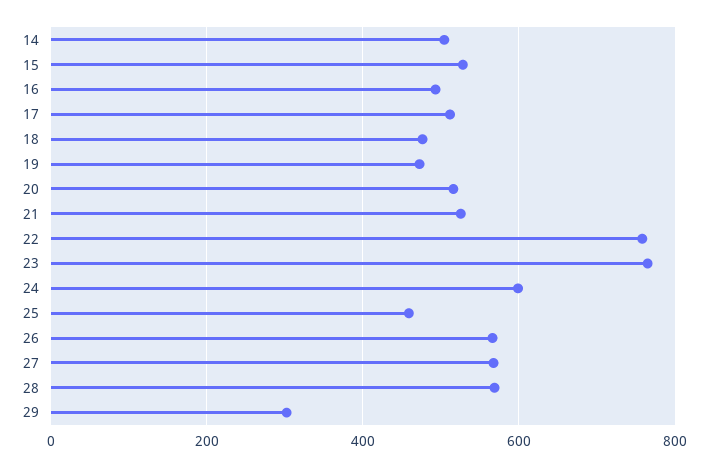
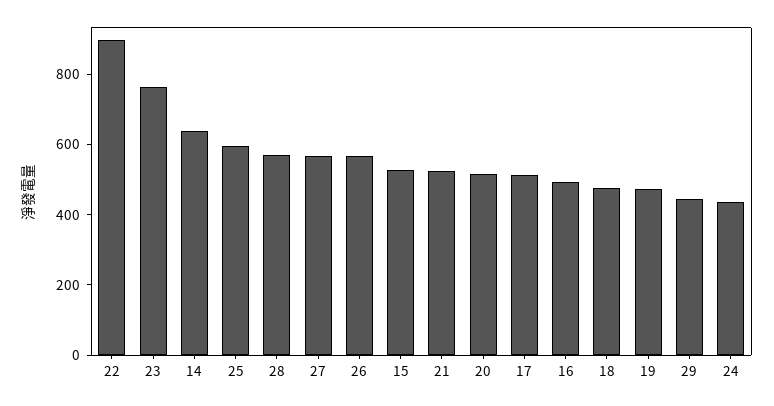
  {
-   "14": 500,
+   "14": 650,
    "15": 520,
    "16": 500,
    "17": 520,
    "18": 480,
    "19": 480,
    "20": 520,
    "21": 520,
-   "22": 760,
+   "22": 900,
    "23": 760,
-   "24": 600,
+   "24": 450,
-   "25": 460,
+   "25": 600,
    "26": 560,
    "27": 560,
    "28": 560,
-   "29": 300
+   "29": 450
  }

